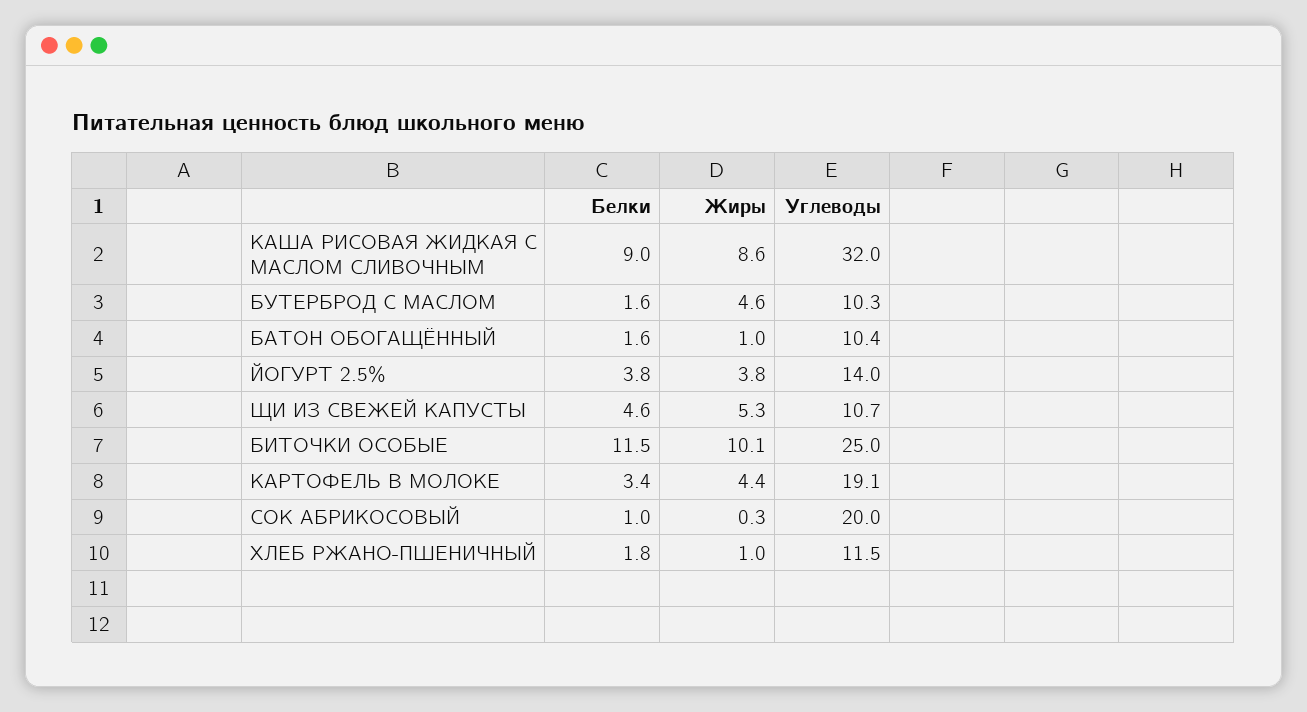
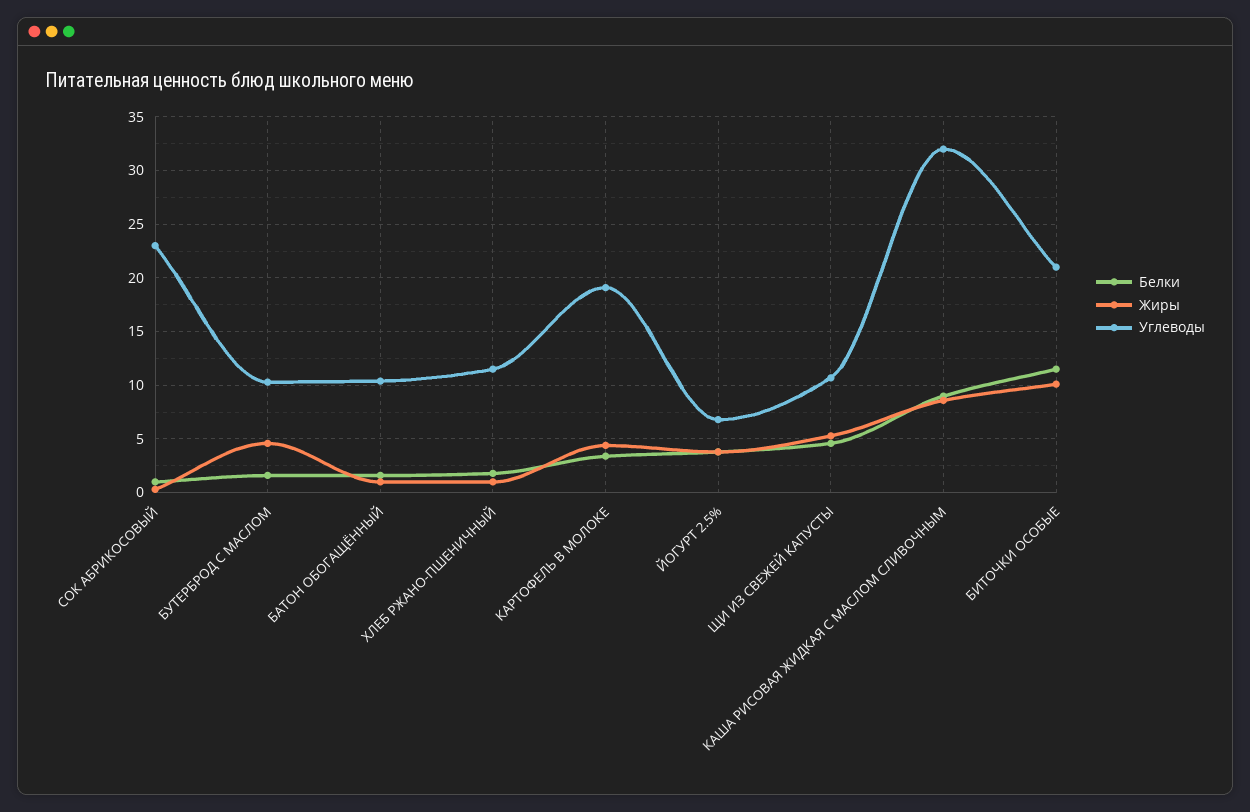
  {
    "Белки": {
      "КАША РИСОВАЯ ЖИДКАЯ С МАСЛОМ СЛИВОЧНЫМ": 9,
      "БУТЕРБРОД С МАСЛОМ": 1.6,
      "БАТОН ОБОГАЩЁННЫЙ": 1.6,
      "ЙОГУРТ 2.5%": 3.8,
      "ЩИ ИЗ СВЕЖЕЙ КАПУСТЫ": 4.6,
      "БИТОЧКИ ОСОБЫЕ": 11.5,
      "КАРТОФЕЛЬ В МОЛОКЕ": 3.4,
      "СОК АБРИКОСОВЫЙ": 1,
      "ХЛЕБ РЖАНО-ПШЕНИЧНЫЙ": 1.8
    },
    "Жиры": {
      "КАША РИСОВАЯ ЖИДКАЯ С МАСЛОМ СЛИВОЧНЫМ": 8.6,
      "БУТЕРБРОД С МАСЛОМ": 4.6,
      "БАТОН ОБОГАЩЁННЫЙ": 1,
      "ЙОГУРТ 2.5%": 3.8,
      "ЩИ ИЗ СВЕЖЕЙ КАПУСТЫ": 5.3,
      "БИТОЧКИ ОСОБЫЕ": 10.1,
      "КАРТОФЕЛЬ В МОЛОКЕ": 4.4,
      "СОК АБРИКОСОВЫЙ": 0.3,
      "ХЛЕБ РЖАНО-ПШЕНИЧНЫЙ": 1
    },
    "Углеводы": {
      "КАША РИСОВАЯ ЖИДКАЯ С МАСЛОМ СЛИВОЧНЫМ": 32,
      "БУТЕРБРОД С МАСЛОМ": 10.3,
      "БАТОН ОБОГАЩЁННЫЙ": 10.4,
-     "ЙОГУРТ 2.5%": 14,
+     "ЙОГУРТ 2.5%": 7,
      "ЩИ ИЗ СВЕЖЕЙ КАПУСТЫ": 10.7,
-     "БИТОЧКИ ОСОБЫЕ": 25,
+     "БИТОЧКИ ОСОБЫЕ": 21,
      "КАРТОФЕЛЬ В МОЛОКЕ": 19.1,
-     "СОК АБРИКОСОВЫЙ": 20,
+     "СОК АБРИКОСОВЫЙ": 23,
      "ХЛЕБ РЖАНО-ПШЕНИЧНЫЙ": 11.5
    }
  }

